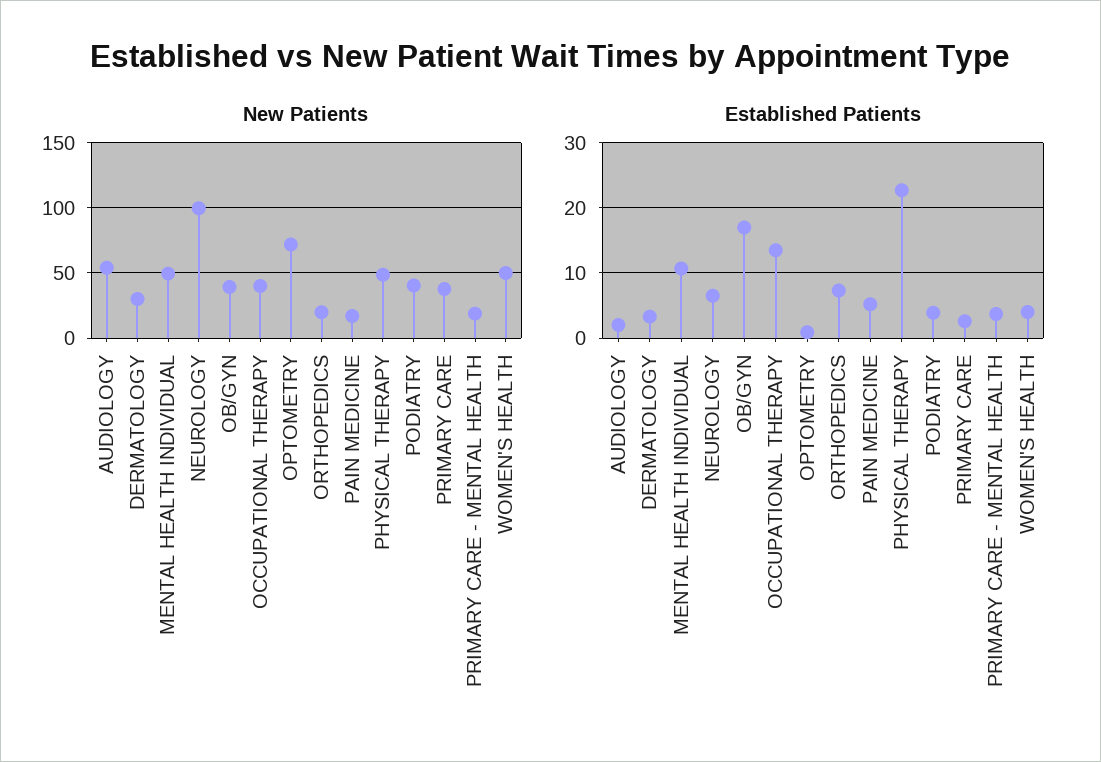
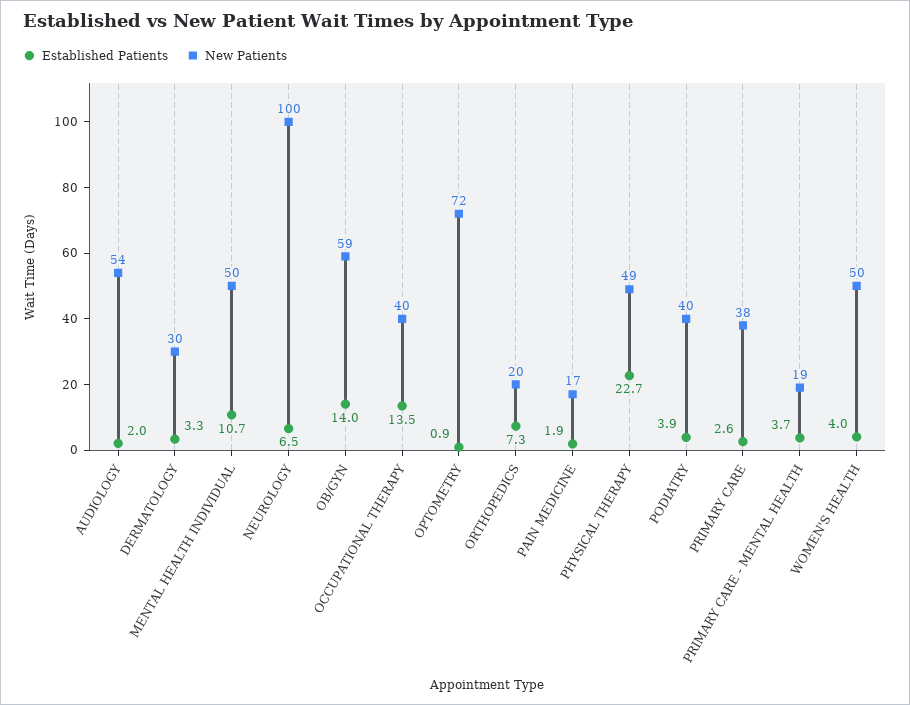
  {
    "New Patients": {
      "AUDIOLOGY": 54,
      "DERMATOLOGY": 30,
      "MENTAL HEALTH INDIVIDUAL": 50,
      "NEUROLOGY": 100,
-     "OB/GYN": 40,
+     "OB/GYN": 59,
      "OCCUPATIONAL THERAPY": 40,
      "OPTOMETRY": 72,
      "ORTHOPEDICS": 20,
      "PAIN MEDICINE": 17,
      "PHYSICAL THERAPY": 49,
      "PODIATRY": 40,
      "PRIMARY CARE": 38,
      "PRIMARY CARE - MENTAL HEALTH": 19,
      "WOMEN'S HEALTH": 50
    },
    "Established Patients": {
      "AUDIOLOGY": 2,
      "DERMATOLOGY": 3.3,
      "MENTAL HEALTH INDIVIDUAL": 10.7,
      "NEUROLOGY": 6.5,
-     "OB/GYN": 17,
+     "OB/GYN": 14,
      "OCCUPATIONAL THERAPY": 13.5,
      "OPTOMETRY": 0.9,
      "ORTHOPEDICS": 7.3,
-     "PAIN MEDICINE": 5,
+     "PAIN MEDICINE": 1.9,
      "PHYSICAL THERAPY": 22.7,
      "PODIATRY": 3.9,
      "PRIMARY CARE": 2.6,
      "PRIMARY CARE - MENTAL HEALTH": 3.7,
      "WOMEN'S HEALTH": 4
    }
  }

